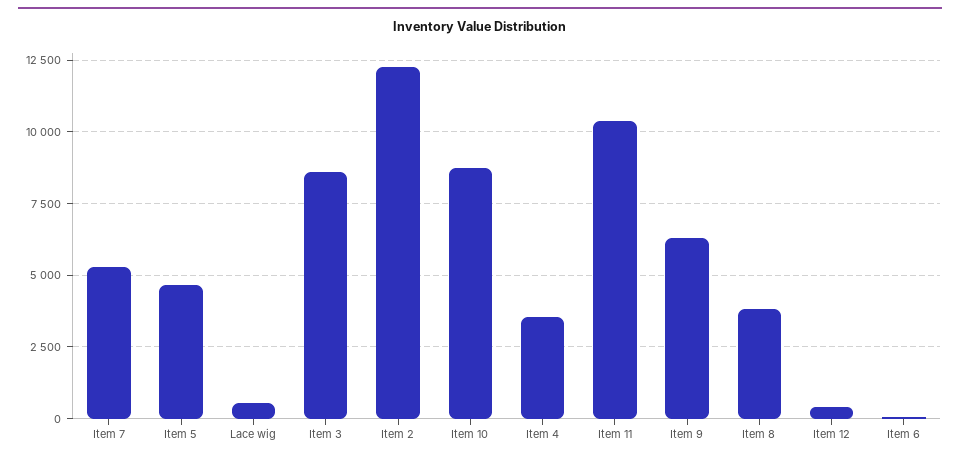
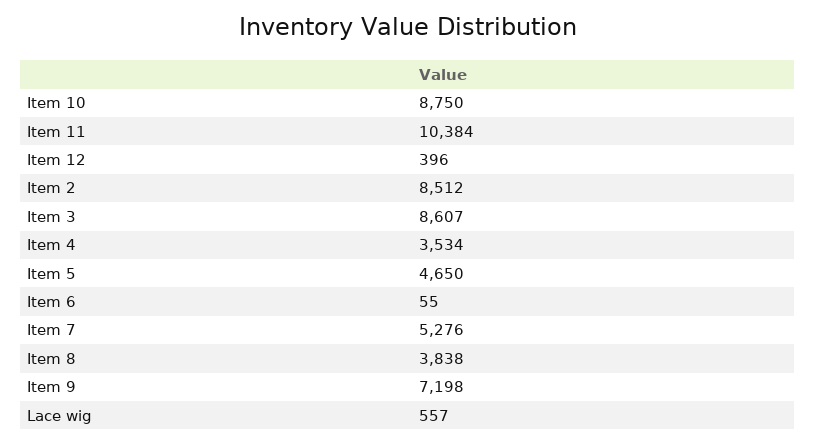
  {
    "Item 7": 5276,
    "Item 5": 4650,
    "Lace wig": 557,
    "Item 3": 8607,
-   "Item 2": 12250,
+   "Item 2": 8512,
    "Item 10": 8750,
    "Item 4": 3534,
    "Item 11": 10384,
-   "Item 9": 6250,
+   "Item 9": 7198,
    "Item 8": 3838,
    "Item 12": 396,
    "Item 6": 55
  }

